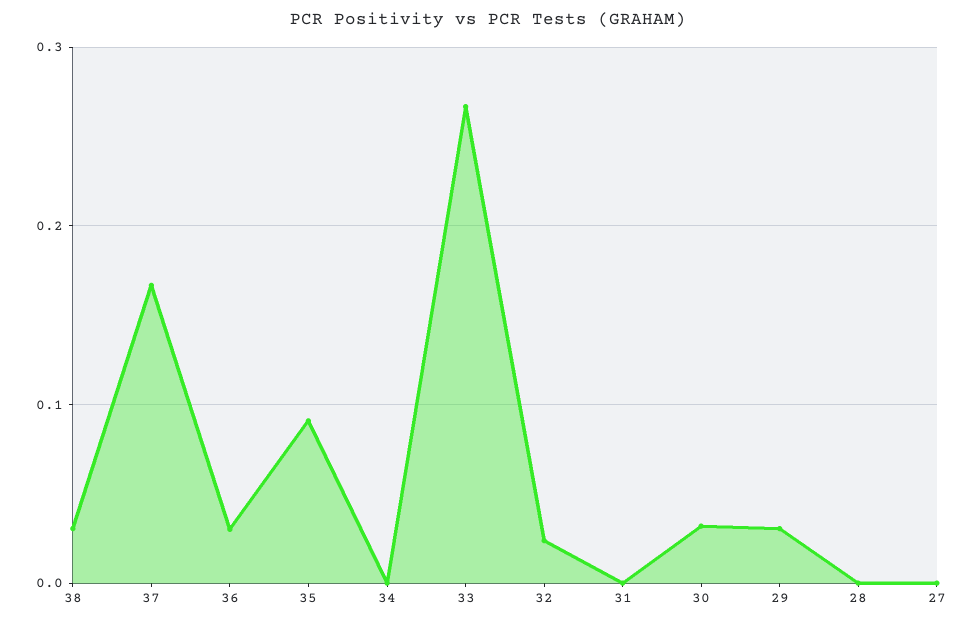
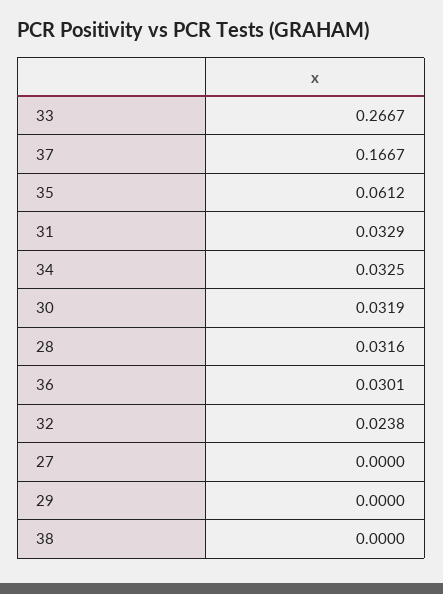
  {
-   "38": 0.03,
+   "38": 0,
    "37": 0.1667,
    "36": 0.0301,
-   "35": 0.09,
+   "35": 0.0612,
-   "34": 0,
+   "34": 0.0325,
    "33": 0.2667,
    "32": 0.0238,
-   "31": 0,
+   "31": 0.0329,
    "30": 0.0319,
-   "29": 0.03,
+   "29": 0,
-   "28": 0,
+   "28": 0.0316,
    "27": 0
  }

